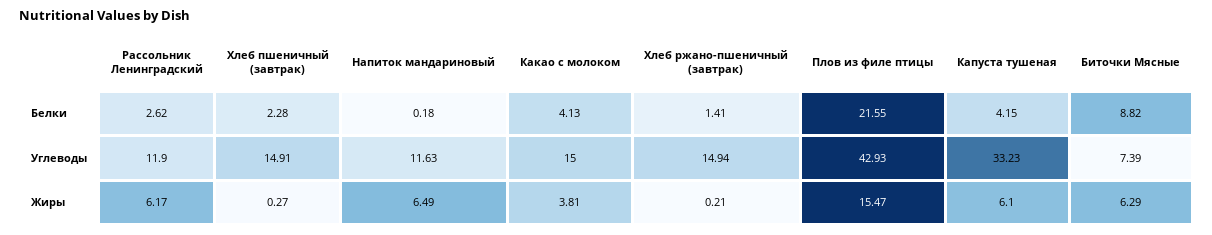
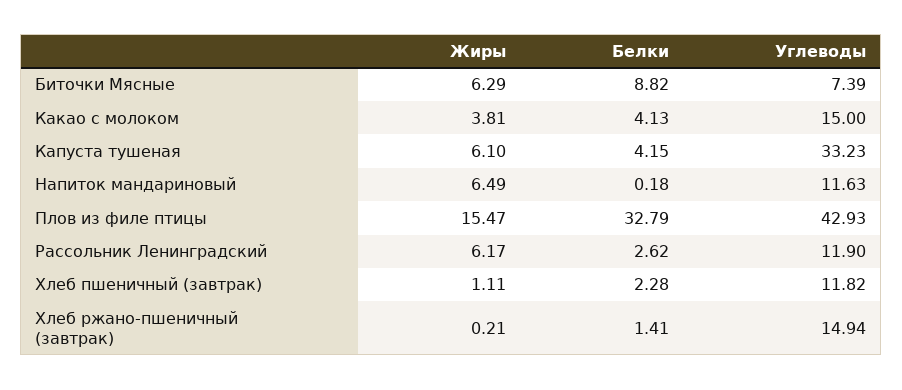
  {
    "Рассольник Ленинградский": {
      "Белки": 2.62,
      "Углеводы": 11.9,
      "Жиры": 6.17
    },
    "Хлеб пшеничный (завтрак)": {
      "Белки": 2.28,
-     "Углеводы": 14.91,
+     "Углеводы": 11.82,
-     "Жиры": 0.27
+     "Жиры": 1.11
    },
    "Напиток мандариновый": {
      "Белки": 0.18,
      "Углеводы": 11.63,
      "Жиры": 6.49
    },
    "Какао с молоком": {
      "Белки": 4.13,
      "Углеводы": 15,
      "Жиры": 3.81
    },
    "Хлеб ржано-пшеничный (завтрак)": {
      "Белки": 1.41,
      "Углеводы": 14.94,
      "Жиры": 0.21
    },
    "Плов из филе птицы": {
-     "Белки": 21.55,
+     "Белки": 32.79,
      "Углеводы": 42.93,
      "Жиры": 15.47
    },
    "Капуста тушеная": {
      "Белки": 4.15,
      "Углеводы": 33.23,
      "Жиры": 6.1
    },
    "Биточки Мясные": {
      "Белки": 8.82,
      "Углеводы": 7.39,
      "Жиры": 6.29
    }
  }

